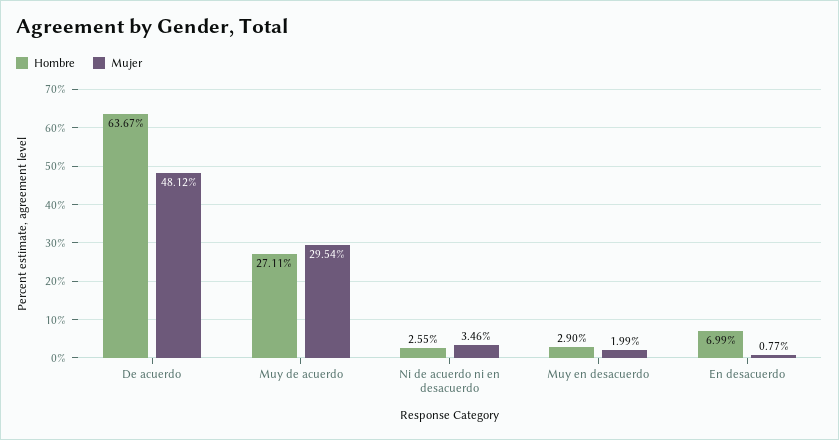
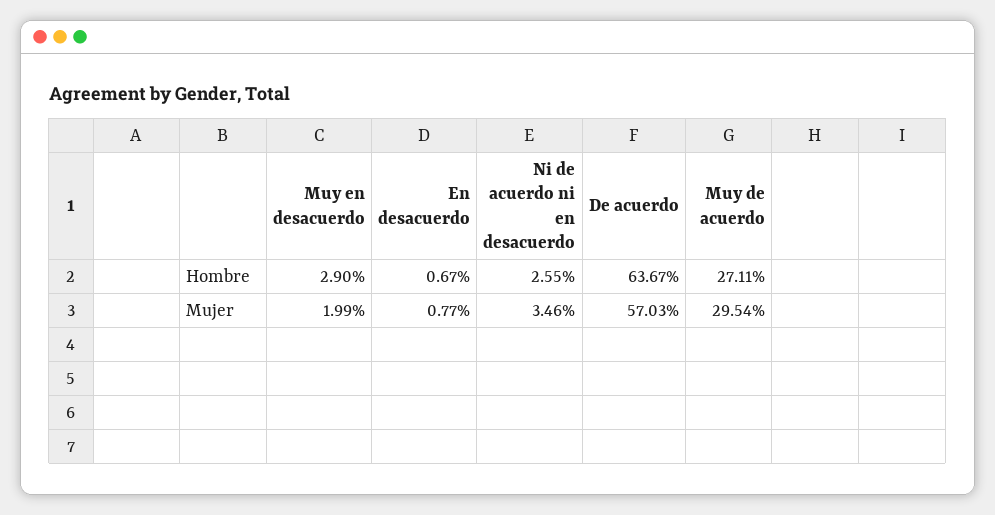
  {
    "Hombre": {
      "De acuerdo": 63.67,
      "Muy de acuerdo": 27.11,
      "Ni de acuerdo ni en desacuerdo": 2.55,
      "Muy en desacuerdo": 2.9,
-     "En desacuerdo": 6.99
+     "En desacuerdo": 0.67
    },
    "Mujer": {
-     "De acuerdo": 48.12,
+     "De acuerdo": 57.03,
      "Muy de acuerdo": 29.54,
      "Ni de acuerdo ni en desacuerdo": 3.46,
      "Muy en desacuerdo": 1.99,
      "En desacuerdo": 0.77
    }
  }

